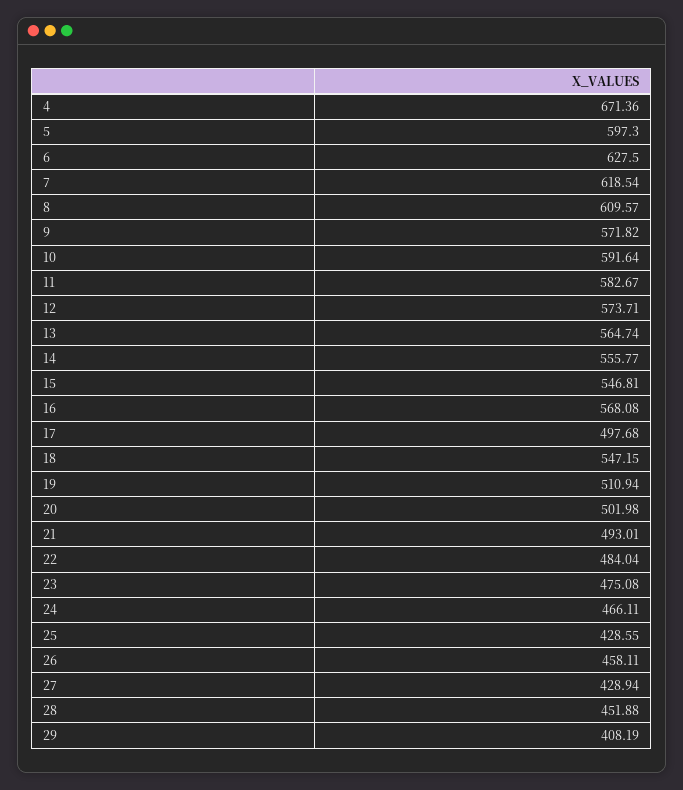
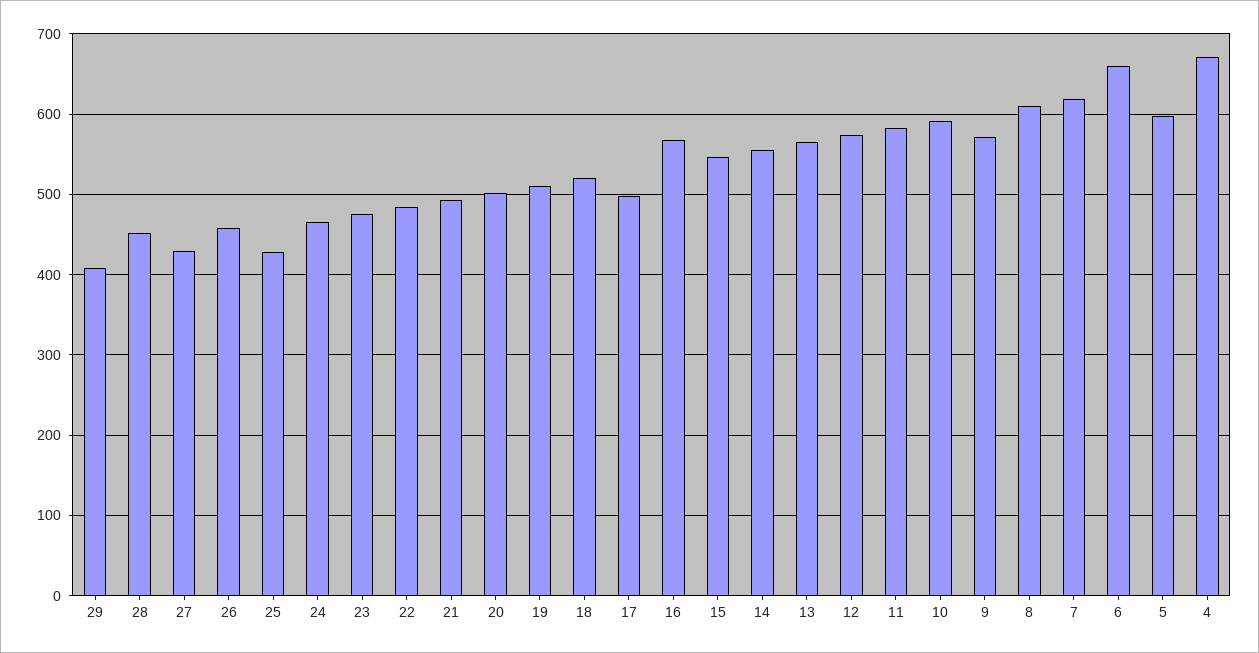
  {
    "4": 671.36,
    "5": 597.3,
-   "6": 627.5,
+   "6": 660,
    "7": 618.54,
    "8": 609.57,
    "9": 571.82,
    "10": 591.64,
    "11": 582.67,
    "12": 573.71,
    "13": 564.74,
    "14": 555.77,
    "15": 546.81,
    "16": 568.08,
    "17": 497.68,
-   "18": 547.15,
+   "18": 520,
    "19": 510.94,
    "20": 501.98,
    "21": 493.01,
    "22": 484.04,
    "23": 475.08,
    "24": 466.11,
    "25": 428.55,
    "26": 458.11,
    "27": 428.94,
    "28": 451.88,
    "29": 408.19
  }

